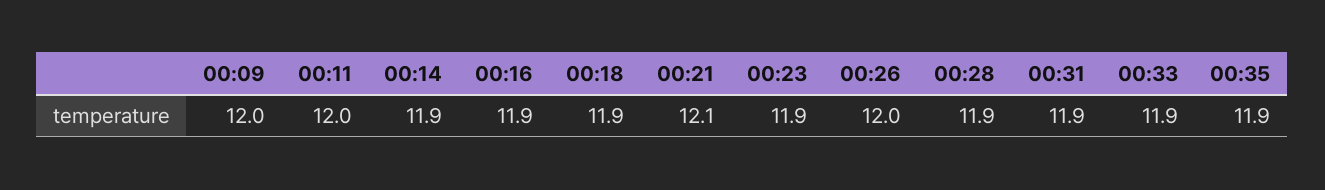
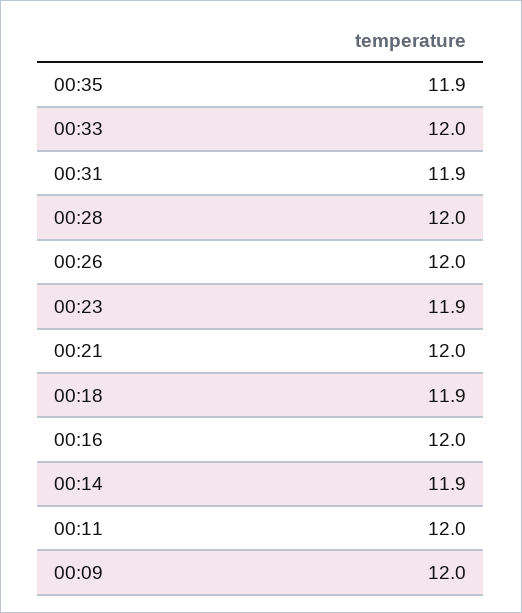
  {
    "00:09": 12,
    "00:11": 12,
    "00:14": 11.9,
-   "00:16": 11.9,
+   "00:16": 12,
    "00:18": 11.9,
-   "00:21": 12.1,
+   "00:21": 12,
    "00:23": 11.9,
    "00:26": 12,
-   "00:28": 11.9,
+   "00:28": 12,
    "00:31": 11.9,
-   "00:33": 11.9,
+   "00:33": 12,
    "00:35": 11.9
  }

